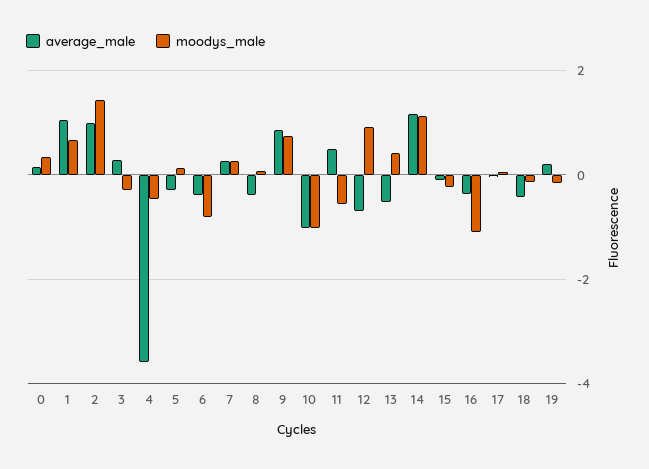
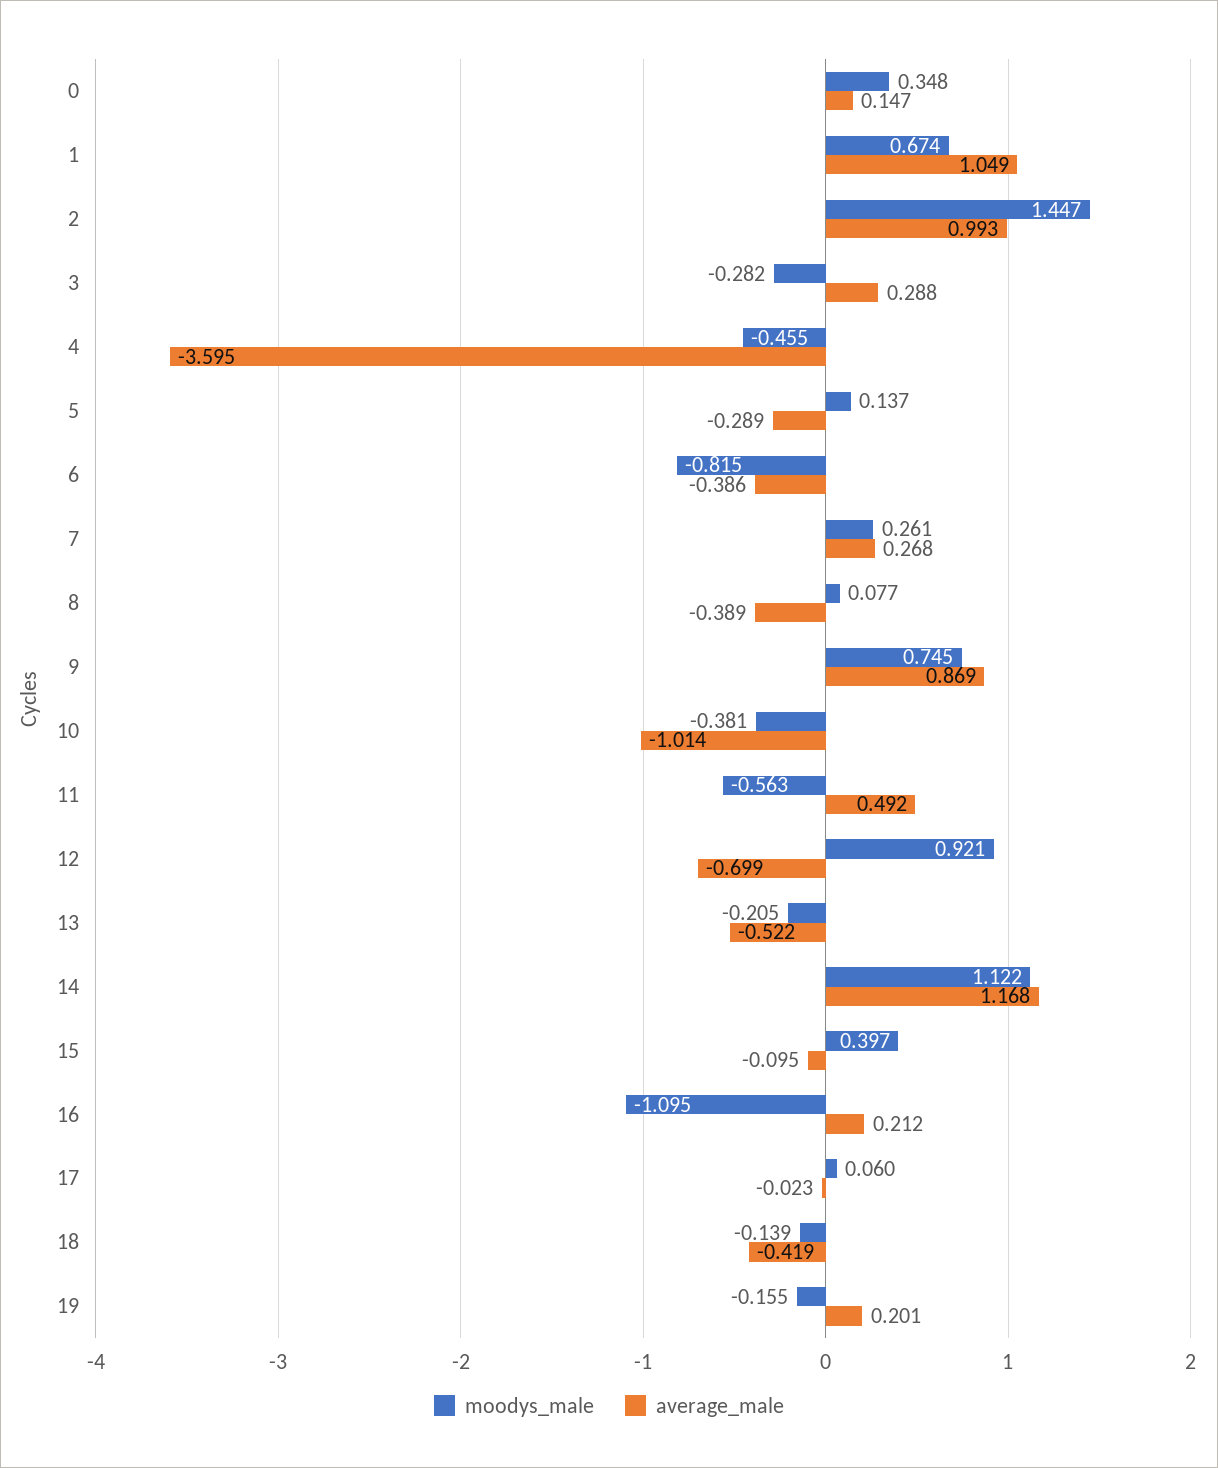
  {
    "average_male": {
      "0": 0.147,
      "1": 1.049,
      "2": 0.993,
      "3": 0.288,
      "4": -3.595,
      "5": -0.289,
      "6": -0.386,
      "7": 0.268,
      "8": -0.389,
      "9": 0.869,
      "10": -1.014,
      "11": 0.492,
      "12": -0.699,
      "13": -0.522,
      "14": 1.168,
      "15": -0.095,
-     "16": -0.4,
+     "16": 0.212,
      "17": -0.023,
      "18": -0.419,
      "19": 0.201
    },
    "moodys_male": {
      "0": 0.348,
      "1": 0.674,
      "2": 1.447,
      "3": -0.282,
      "4": -0.455,
      "5": 0.137,
      "6": -0.815,
      "7": 0.261,
      "8": 0.077,
      "9": 0.745,
-     "10": -1,
+     "10": -0.381,
      "11": -0.563,
      "12": 0.921,
-     "13": 0.4,
+     "13": -0.205,
      "14": 1.122,
-     "15": -0.2,
+     "15": 0.397,
      "16": -1.095,
      "17": 0.06,
      "18": -0.139,
      "19": -0.155
    }
  }

